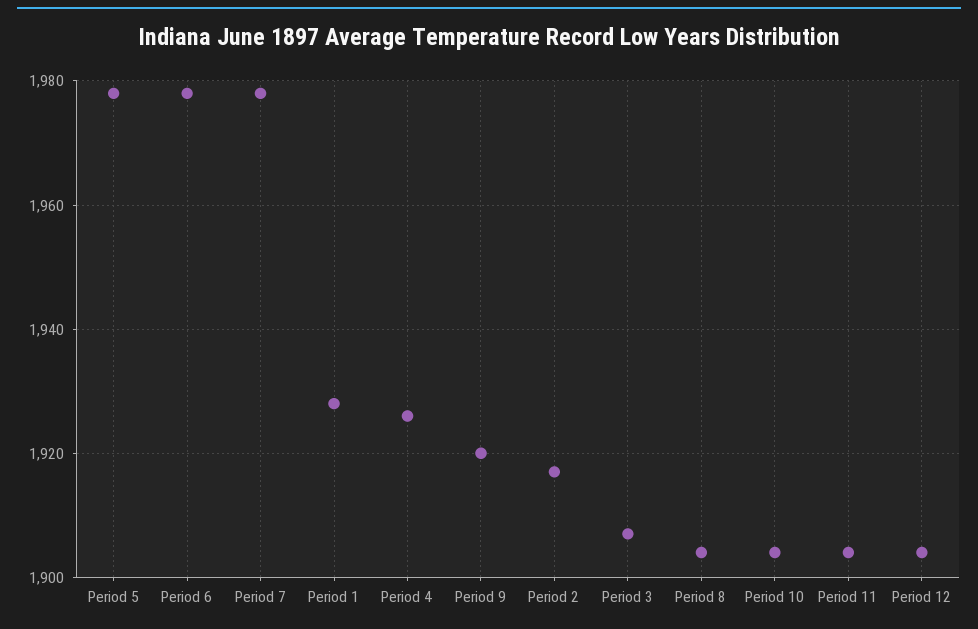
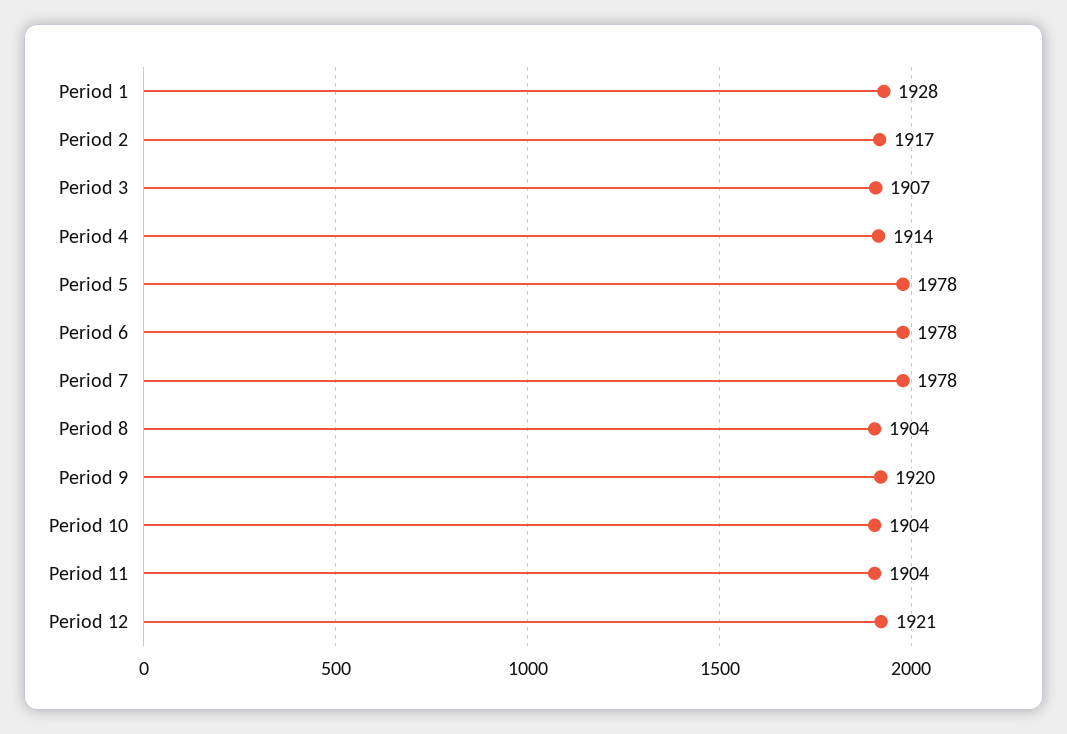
  {
    "Period 5": 1978,
    "Period 6": 1978,
    "Period 7": 1978,
    "Period 1": 1928,
-   "Period 4": 1925,
+   "Period 4": 1914,
    "Period 9": 1920,
    "Period 2": 1917,
    "Period 3": 1907,
    "Period 8": 1904,
    "Period 10": 1904,
    "Period 11": 1904,
-   "Period 12": 1905
+   "Period 12": 1921
  }

